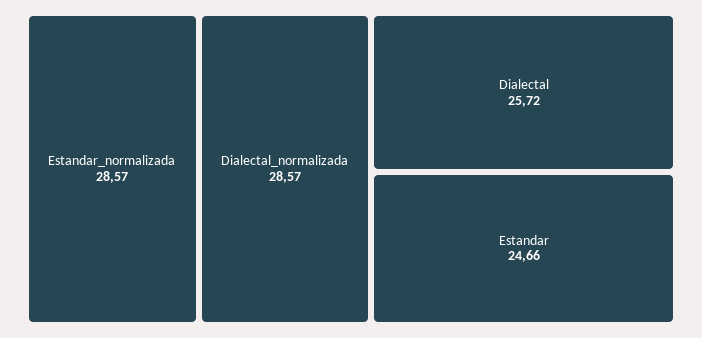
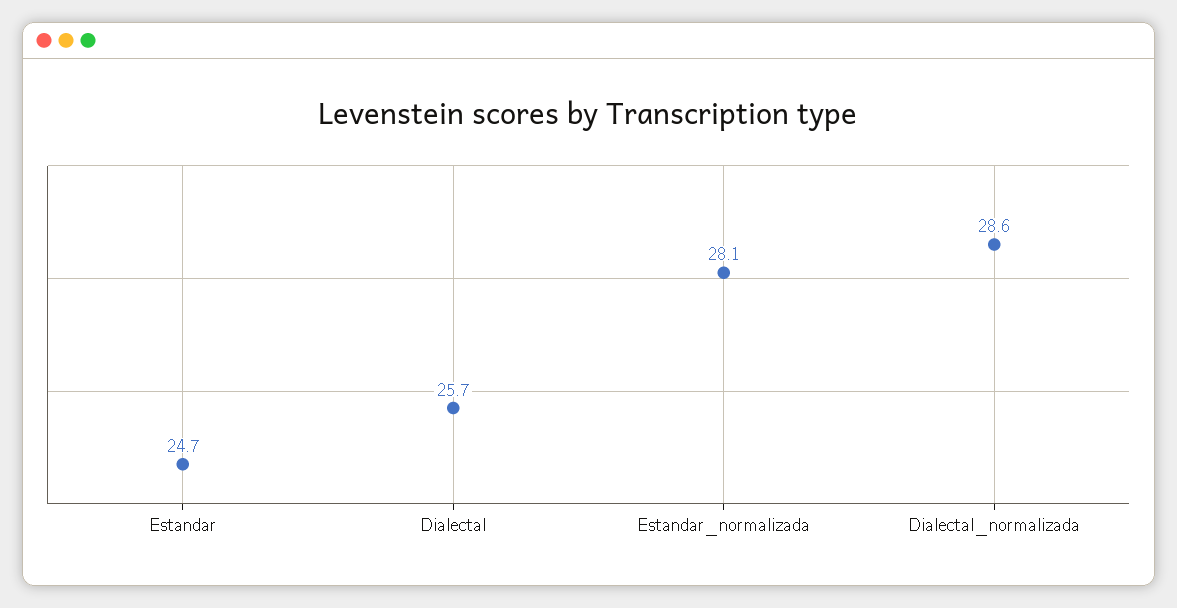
  {
-   "Estandar_normalizada": 28.57,
+   "Estandar_normalizada": 28.1,
    "Dialectal_normalizada": 28.57,
    "Dialectal": 25.72,
    "Estandar": 24.66
  }

